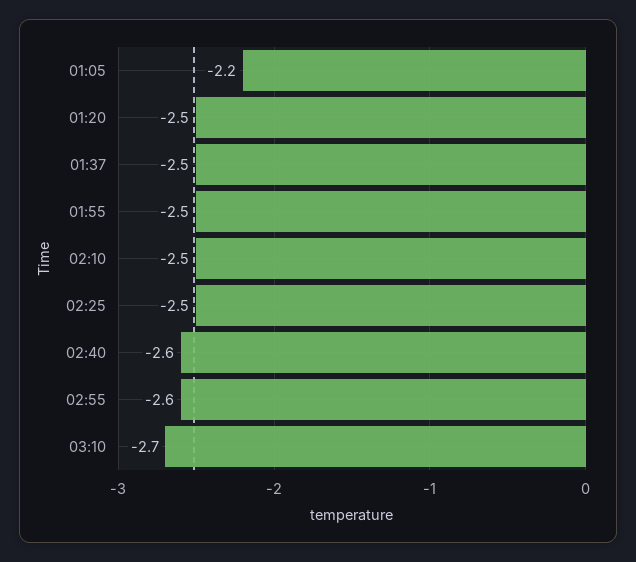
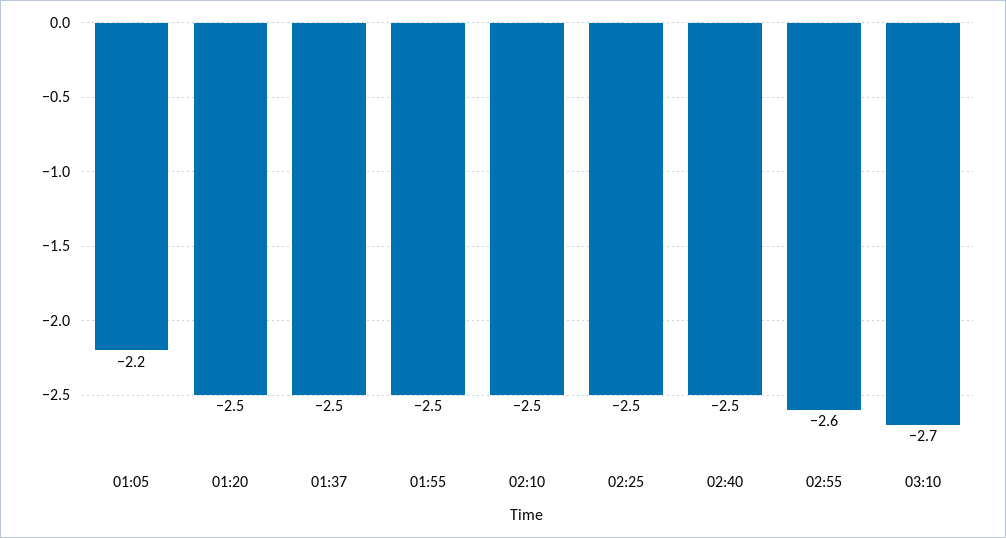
  {
    "01:05": -2.2,
    "01:20": -2.5,
    "01:37": -2.5,
    "01:55": -2.5,
    "02:10": -2.5,
    "02:25": -2.5,
-   "02:40": -2.6,
+   "02:40": -2.5,
    "02:55": -2.6,
    "03:10": -2.7
  }

